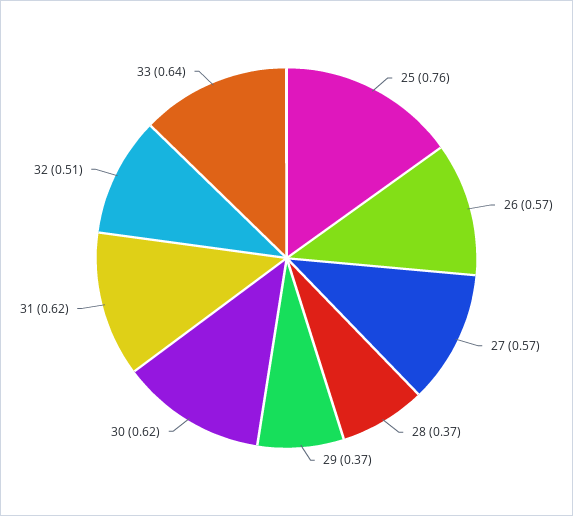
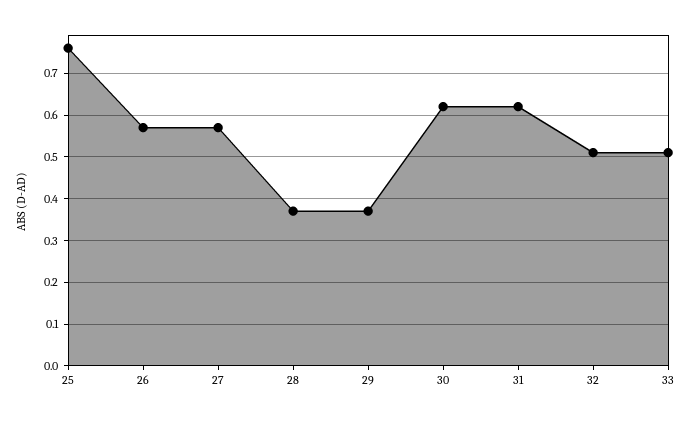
  {
    "25": 0.76,
    "26": 0.57,
    "27": 0.57,
    "28": 0.37,
    "29": 0.37,
    "30": 0.62,
    "31": 0.62,
    "32": 0.51,
-   "33": 0.64
+   "33": 0.5
  }

